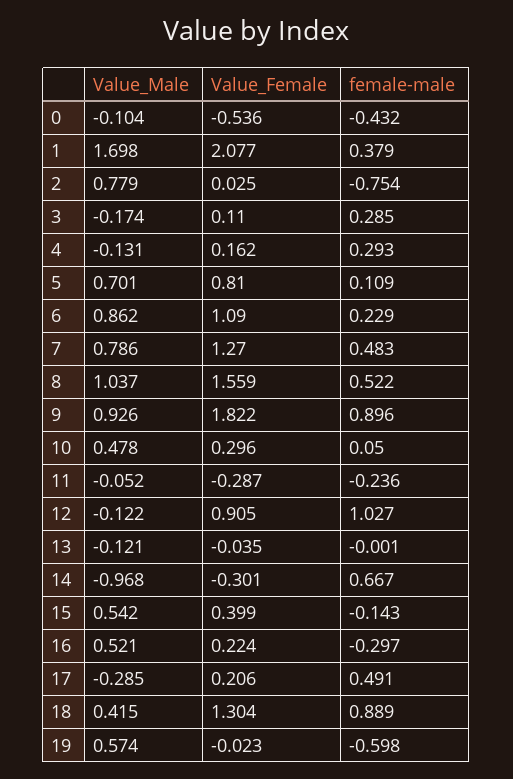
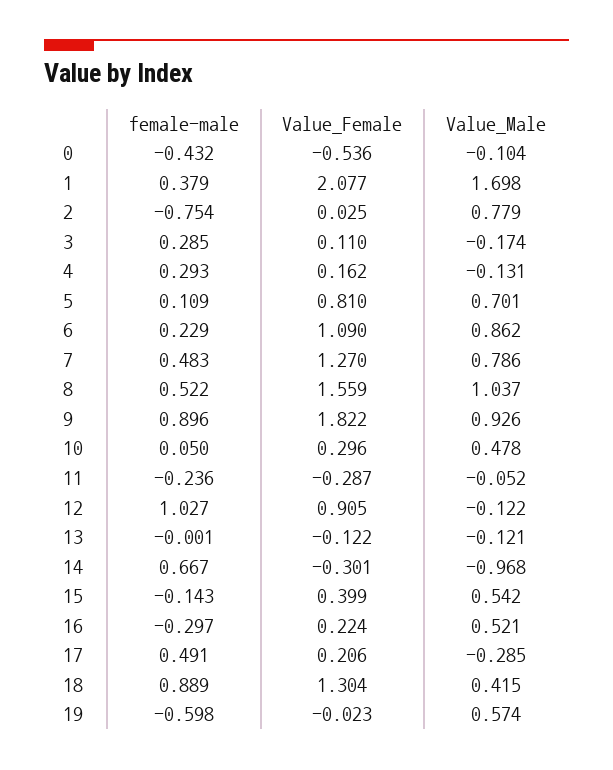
  {
    "Value_Male": {
      "0": -0.104,
      "1": 1.698,
      "2": 0.779,
      "3": -0.174,
      "4": -0.131,
      "5": 0.701,
      "6": 0.862,
      "7": 0.786,
      "8": 1.037,
      "9": 0.926,
      "10": 0.478,
      "11": -0.052,
      "12": -0.122,
      "13": -0.121,
      "14": -0.968,
      "15": 0.542,
      "16": 0.521,
      "17": -0.285,
      "18": 0.415,
      "19": 0.574
    },
    "Value_Female": {
      "0": -0.536,
      "1": 2.077,
      "2": 0.025,
      "3": 0.11,
      "4": 0.162,
      "5": 0.81,
      "6": 1.09,
      "7": 1.27,
      "8": 1.559,
      "9": 1.822,
      "10": 0.296,
      "11": -0.287,
      "12": 0.905,
-     "13": -0.035,
+     "13": -0.122,
      "14": -0.301,
      "15": 0.399,
      "16": 0.224,
      "17": 0.206,
      "18": 1.304,
      "19": -0.023
    },
    "female-male": {
      "0": -0.432,
      "1": 0.379,
      "2": -0.754,
      "3": 0.285,
      "4": 0.293,
      "5": 0.109,
      "6": 0.229,
      "7": 0.483,
      "8": 0.522,
      "9": 0.896,
      "10": 0.05,
      "11": -0.236,
      "12": 1.027,
      "13": -0.001,
      "14": 0.667,
      "15": -0.143,
      "16": -0.297,
      "17": 0.491,
      "18": 0.889,
      "19": -0.598
    }
  }

